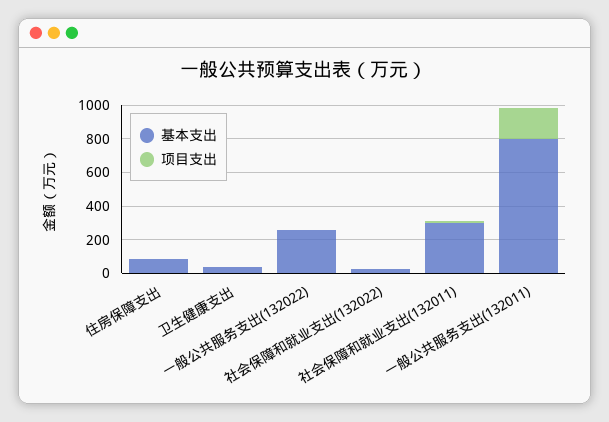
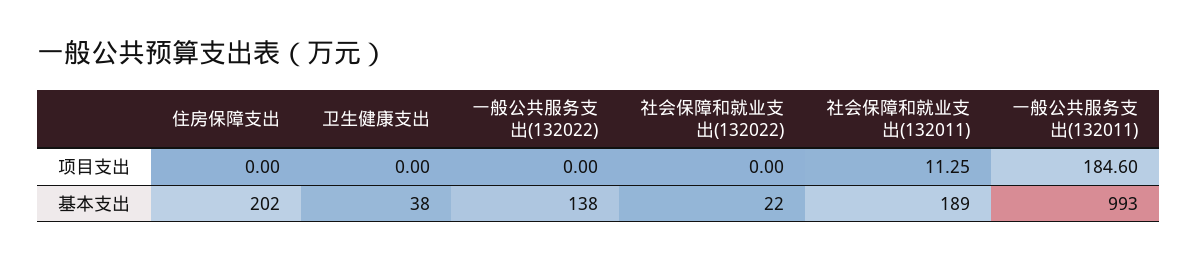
  {
    "基本支出": {
-     "住房保障支出": 100,
+     "住房保障支出": 202,
      "卫生健康支出": 38,
-     "一般公共服务支出(132022)": 250,
+     "一般公共服务支出(132022)": 138,
      "社会保障和就业支出(132022)": 22,
-     "社会保障和就业支出(132011)": 300,
+     "社会保障和就业支出(132011)": 189,
-     "一般公共服务支出(132011)": 800
+     "一般公共服务支出(132011)": 993
    },
    "项目支出": {
      "住房保障支出": 0,
      "卫生健康支出": 0,
      "一般公共服务支出(132022)": 0,
      "社会保障和就业支出(132022)": 0,
      "社会保障和就业支出(132011)": 11.25,
      "一般公共服务支出(132011)": 184.6
    }
  }

